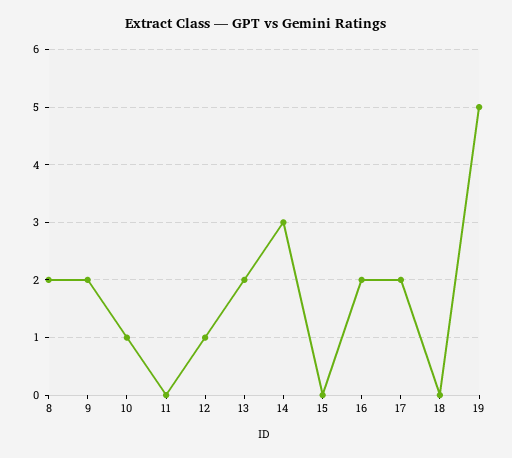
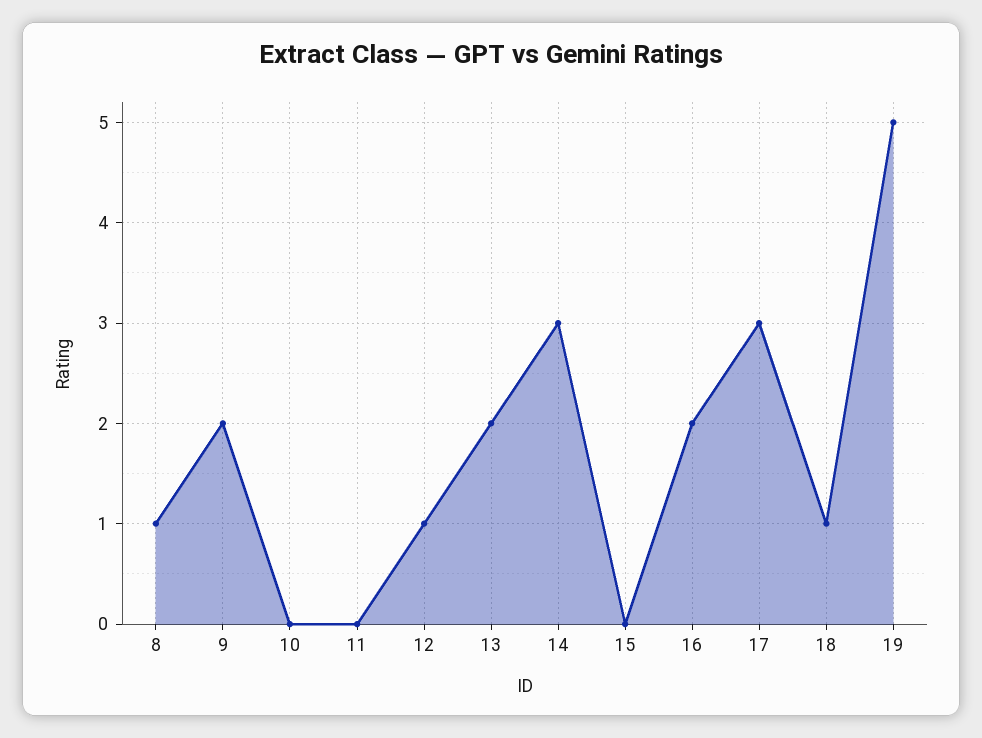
  {
-   "8": 2,
+   "8": 1,
    "9": 2,
-   "10": 1,
+   "10": 0,
    "11": 0,
    "12": 1,
    "13": 2,
    "14": 3,
    "15": 0,
    "16": 2,
-   "17": 2,
+   "17": 3,
-   "18": 0,
+   "18": 1,
    "19": 5
  }

